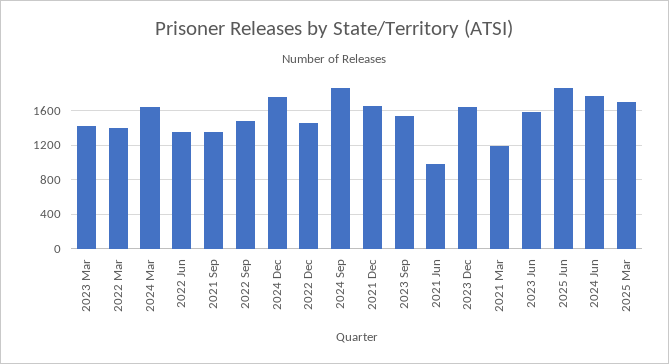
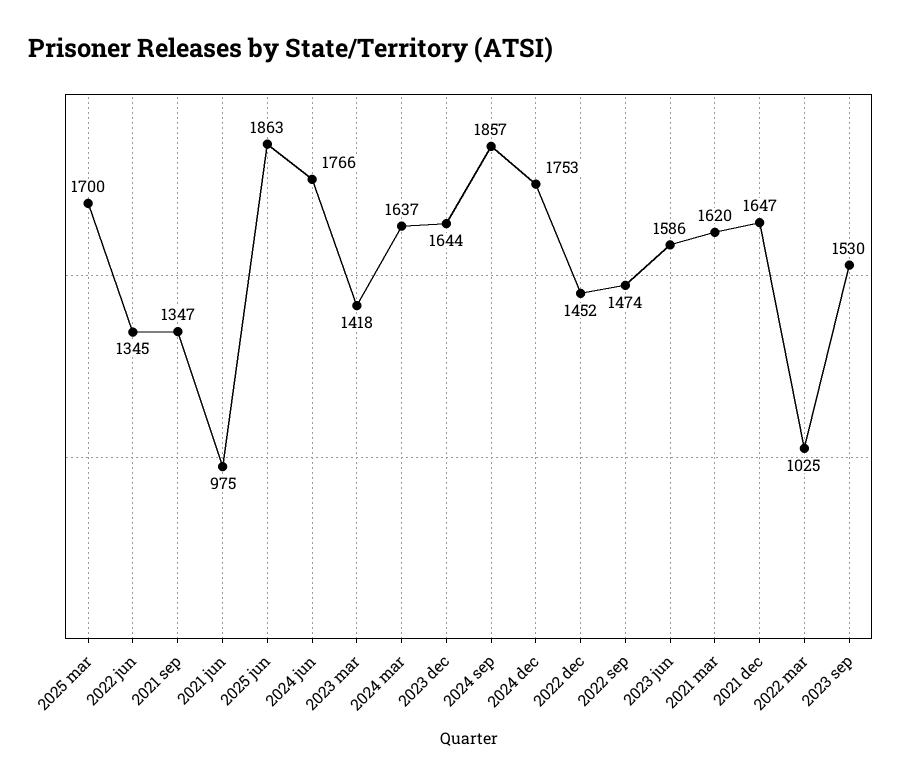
  {
    "2023 Mar": 1418,
-   "2022 Mar": 1400,
+   "2022 Mar": 1025,
    "2024 Mar": 1637,
    "2022 Jun": 1345,
    "2021 Sep": 1347,
    "2022 Sep": 1474,
    "2024 Dec": 1753,
    "2022 Dec": 1452,
    "2024 Sep": 1857,
    "2021 Dec": 1647,
    "2023 Sep": 1530,
    "2021 Jun": 975,
    "2023 Dec": 1644,
-   "2021 Mar": 1200,
+   "2021 Mar": 1620,
    "2023 Jun": 1586,
    "2025 Jun": 1863,
    "2024 Jun": 1766,
    "2025 Mar": 1700
  }

